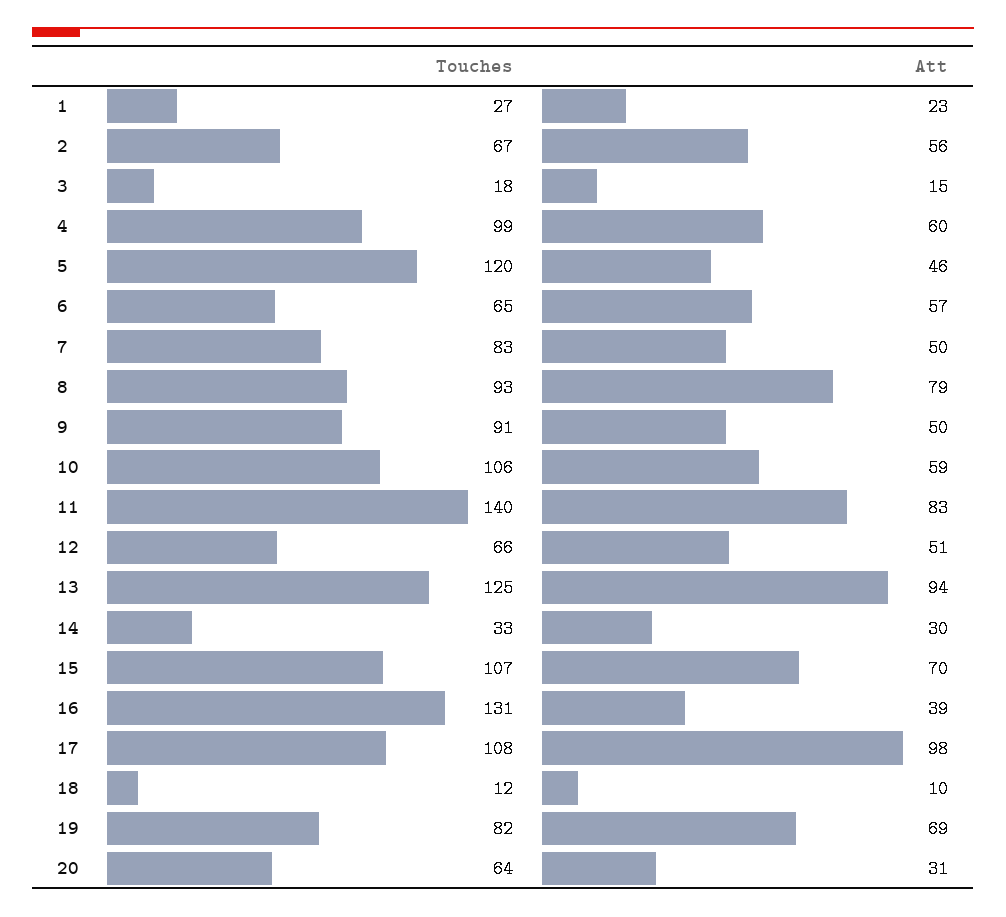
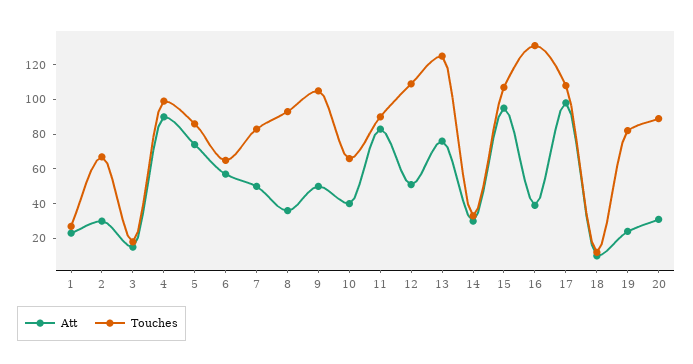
  {
    "Touches": {
      "1": 27,
      "2": 67,
      "3": 18,
      "4": 99,
-     "5": 120,
+     "5": 85,
      "6": 65,
      "7": 83,
      "8": 93,
-     "9": 91,
+     "9": 105,
-     "10": 106,
+     "10": 65,
-     "11": 140,
+     "11": 90,
-     "12": 66,
+     "12": 110,
      "13": 125,
      "14": 33,
      "15": 107,
      "16": 131,
      "17": 108,
      "18": 12,
      "19": 82,
-     "20": 64
+     "20": 90
    },
    "Att": {
      "1": 23,
-     "2": 56,
+     "2": 30,
      "3": 15,
-     "4": 60,
+     "4": 90,
-     "5": 46,
+     "5": 75,
      "6": 57,
      "7": 50,
-     "8": 79,
+     "8": 35,
      "9": 50,
-     "10": 59,
+     "10": 40,
      "11": 83,
      "12": 51,
-     "13": 94,
+     "13": 75,
      "14": 30,
-     "15": 70,
+     "15": 95,
      "16": 39,
      "17": 98,
      "18": 10,
-     "19": 69,
+     "19": 25,
      "20": 31
    }
  }

